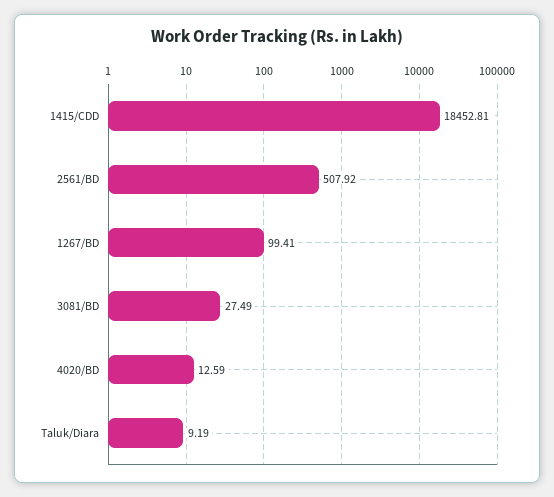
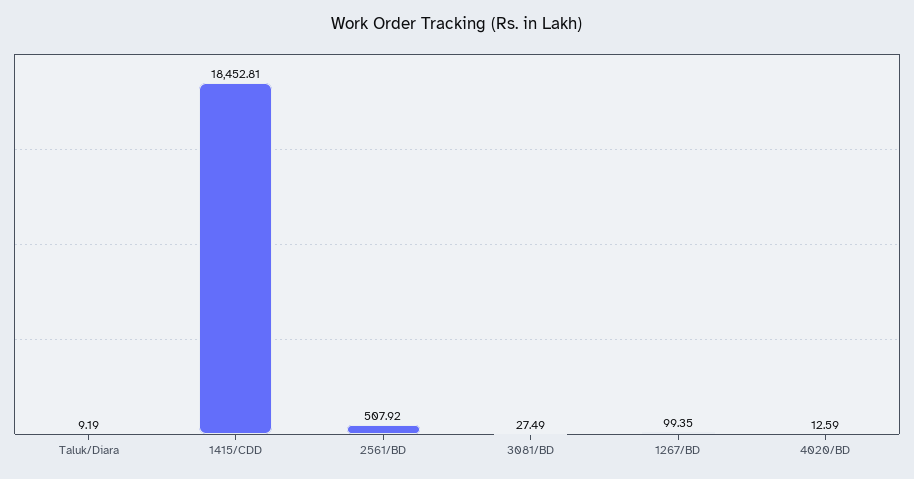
  {
    "1415/CDD": 18452.81,
    "2561/BD": 507.92,
-   "1267/BD": 99.41,
+   "1267/BD": 99.35,
    "3081/BD": 27.49,
    "4020/BD": 12.59,
    "Taluk/Diara": 9.19
  }

